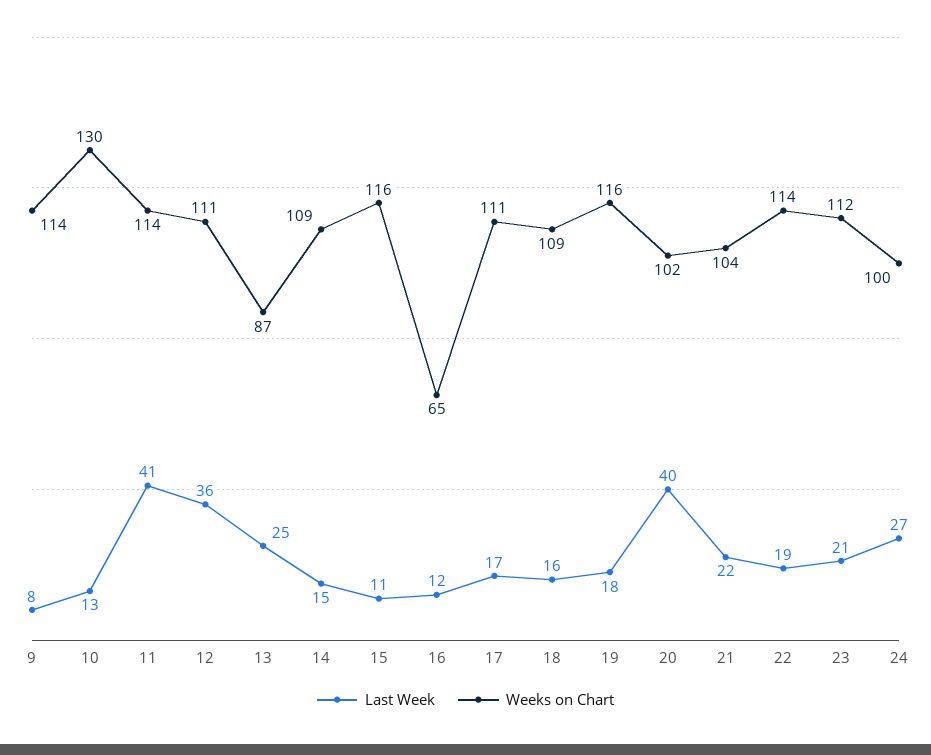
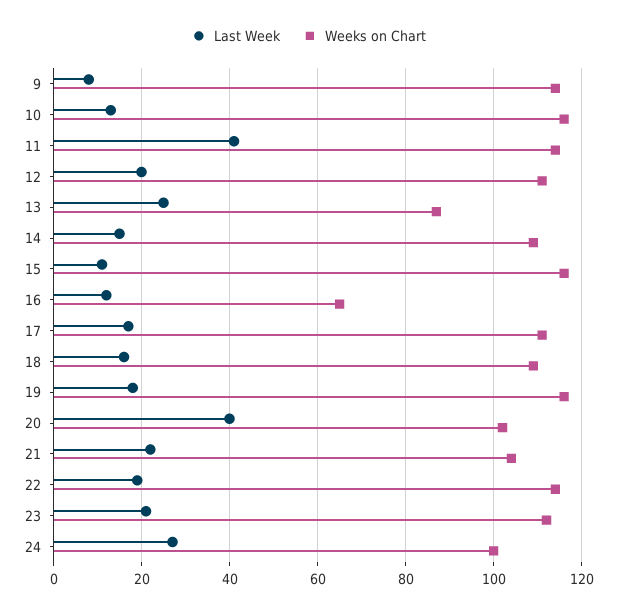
  {
    "Last Week": {
      "9": 8,
      "10": 13,
      "11": 41,
-     "12": 36,
+     "12": 20,
      "13": 25,
      "14": 15,
      "15": 11,
      "16": 12,
      "17": 17,
      "18": 16,
      "19": 18,
      "20": 40,
      "21": 22,
      "22": 19,
      "23": 21,
      "24": 27
    },
    "Weeks on Chart": {
      "9": 114,
-     "10": 130,
+     "10": 115,
      "11": 114,
      "12": 111,
      "13": 87,
      "14": 109,
      "15": 116,
      "16": 65,
      "17": 111,
      "18": 109,
      "19": 116,
      "20": 102,
      "21": 104,
      "22": 114,
      "23": 112,
      "24": 100
    }
  }

